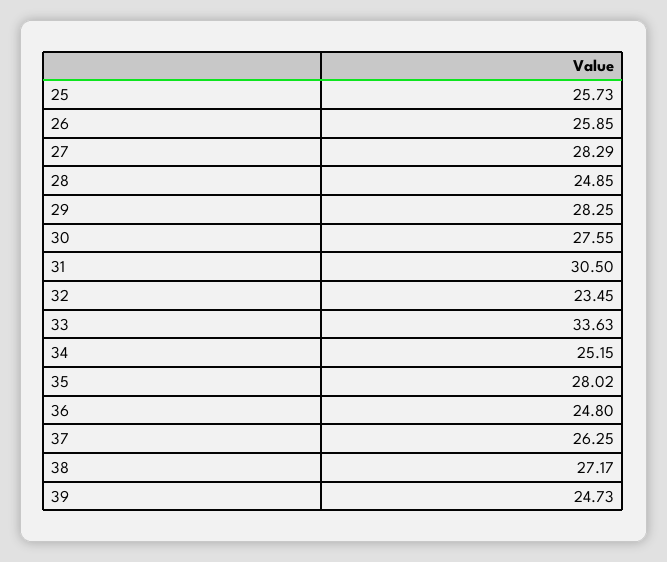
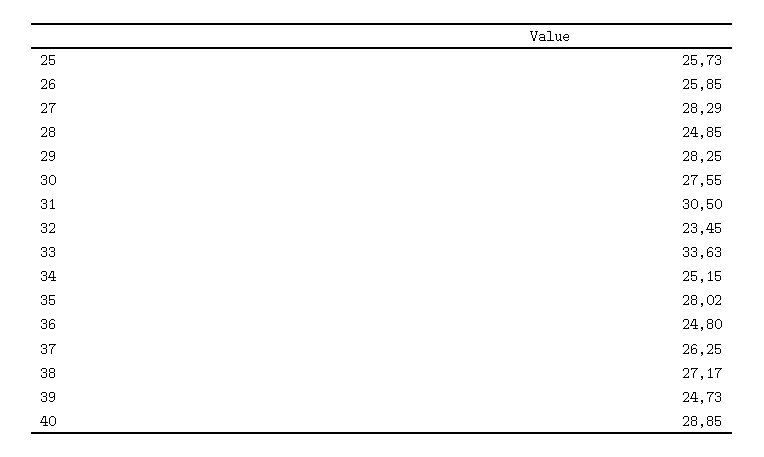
  {
    "25": 25.73,
    "26": 25.85,
    "27": 28.29,
    "28": 24.85,
    "29": 28.25,
    "30": 27.55,
    "31": 30.5,
    "32": 23.45,
    "33": 33.63,
    "34": 25.15,
    "35": 28.02,
    "36": 24.8,
    "37": 26.25,
    "38": 27.17,
-   "39": 24.73
+   "39": 24.73,
+   "40": 28.85
  }

